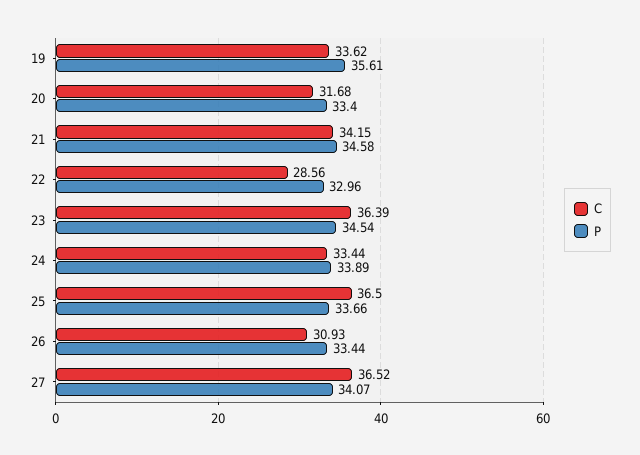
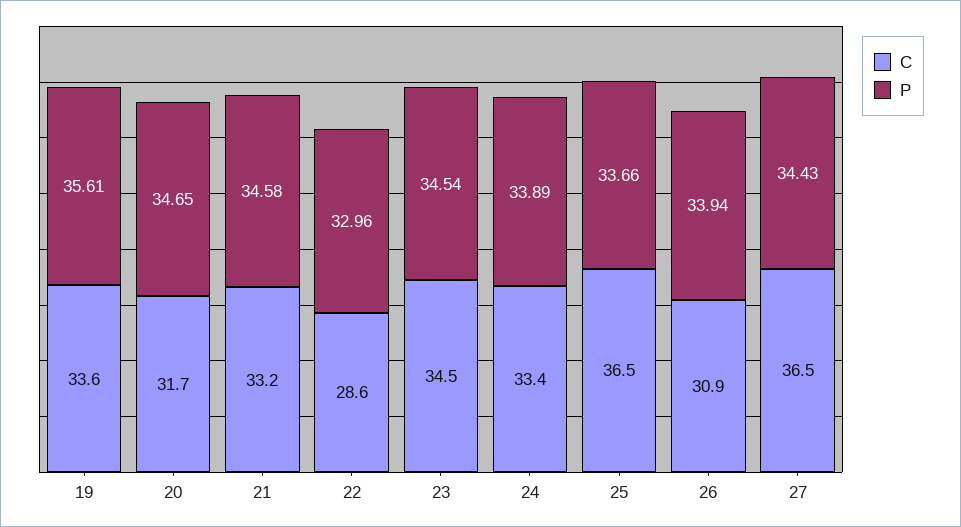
  {
    "C": {
      "19": 33.62,
      "20": 31.68,
-     "21": 34.15,
+     "21": 33.2,
      "22": 28.56,
-     "23": 36.39,
+     "23": 34.5,
      "24": 33.44,
      "25": 36.5,
      "26": 30.93,
      "27": 36.52
    },
    "P": {
      "19": 35.61,
-     "20": 33.4,
+     "20": 34.65,
      "21": 34.58,
      "22": 32.96,
      "23": 34.54,
      "24": 33.89,
      "25": 33.66,
-     "26": 33.44,
+     "26": 33.94,
-     "27": 34.07
+     "27": 34.43
    }
  }

